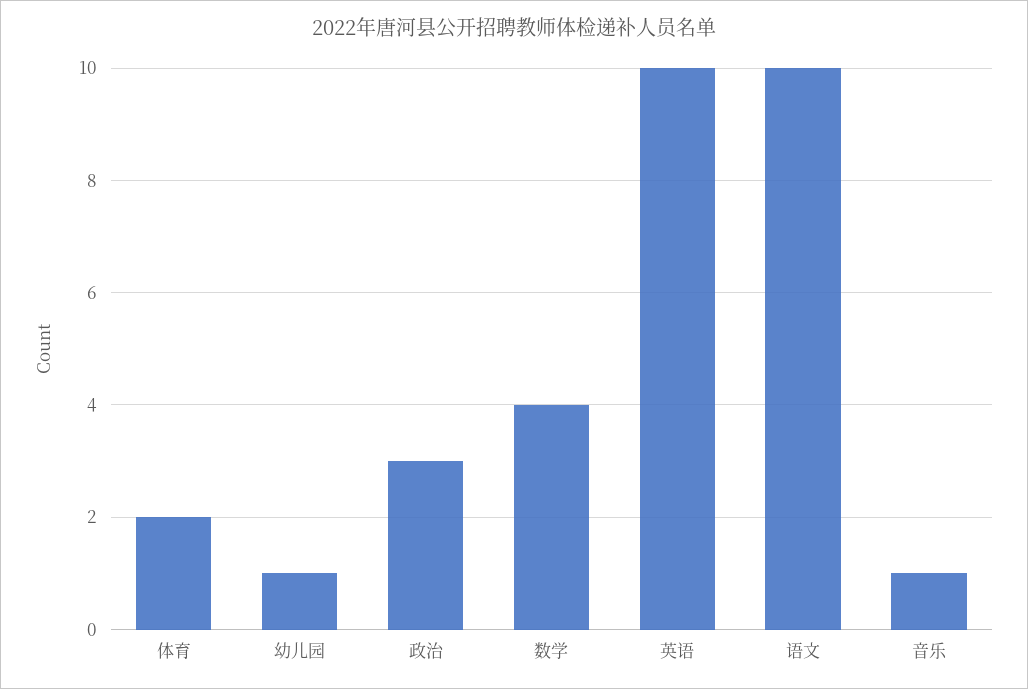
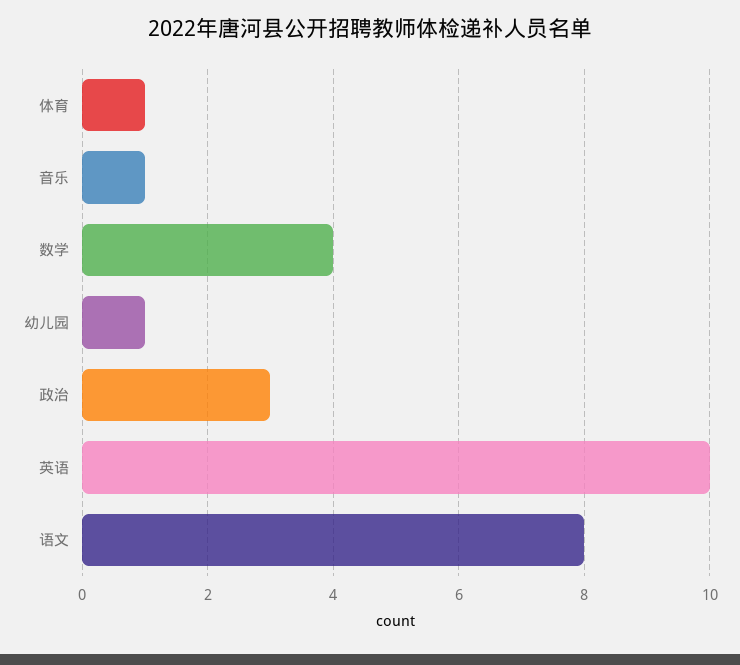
  {
-   "体育": 2,
+   "体育": 1,
    "幼儿园": 1,
    "政治": 3,
    "数学": 4,
    "英语": 10,
-   "语文": 10,
+   "语文": 8,
    "音乐": 1
  }

